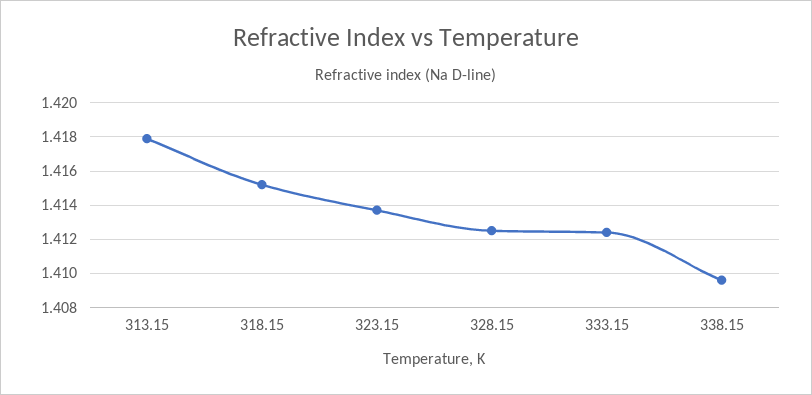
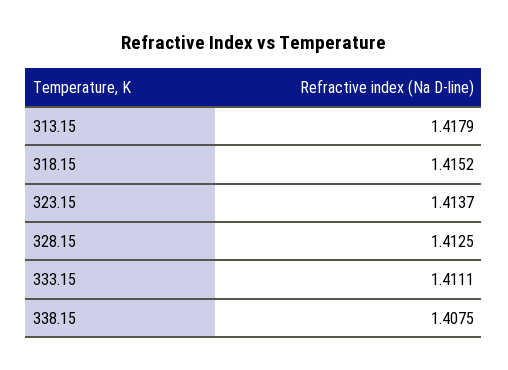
  {
    "313.15": 1.4179,
    "318.15": 1.4152,
    "323.15": 1.4137,
    "328.15": 1.4125,
-   "333.15": 1.4125,
+   "333.15": 1.4111,
-   "338.15": 1.4095
+   "338.15": 1.4075
  }

